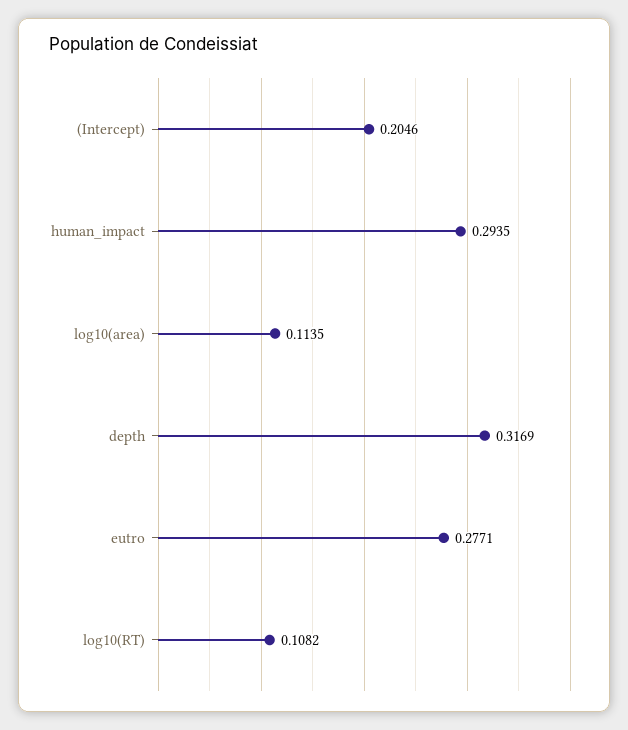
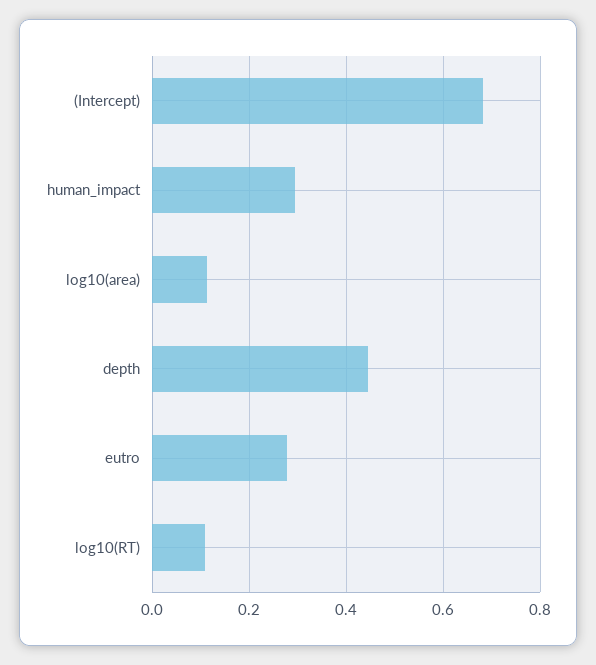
  {
-   "(Intercept)": 0.2046,
+   "(Intercept)": 0.68,
    "human_impact": 0.2935,
    "log10(area)": 0.1135,
-   "depth": 0.3169,
+   "depth": 0.44,
    "eutro": 0.2771,
    "log10(RT)": 0.1082
  }

